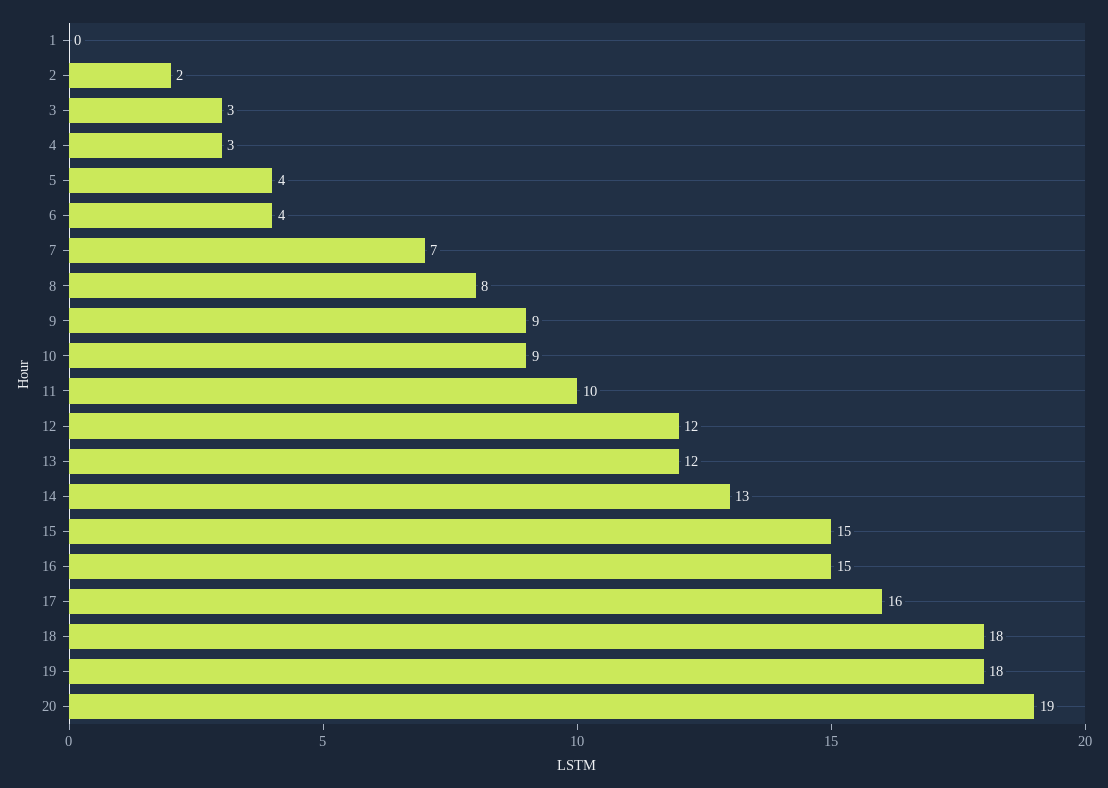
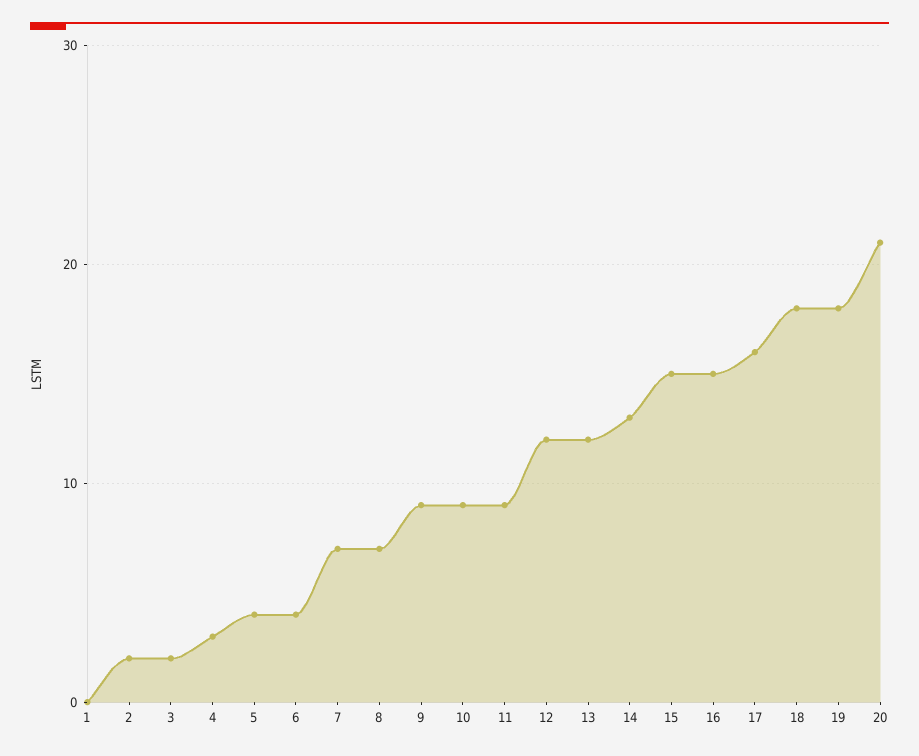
  {
    "1": 0,
    "2": 2,
-   "3": 3,
+   "3": 2,
    "4": 3,
    "5": 4,
    "6": 4,
    "7": 7,
-   "8": 8,
+   "8": 7,
    "9": 9,
    "10": 9,
-   "11": 10,
+   "11": 9,
    "12": 12,
    "13": 12,
    "14": 13,
    "15": 15,
    "16": 15,
    "17": 16,
    "18": 18,
    "19": 18,
-   "20": 19
+   "20": 21
  }

